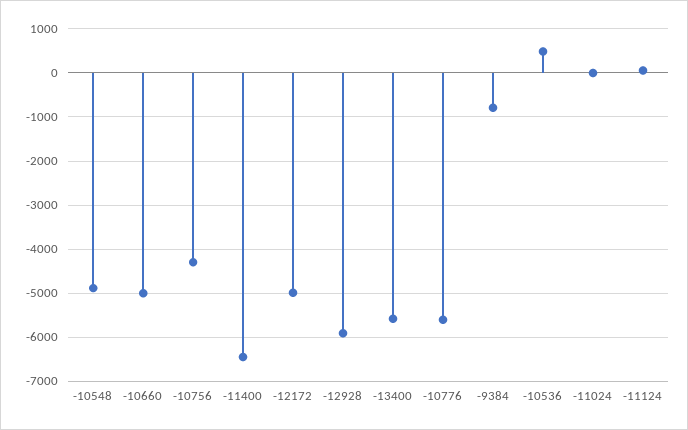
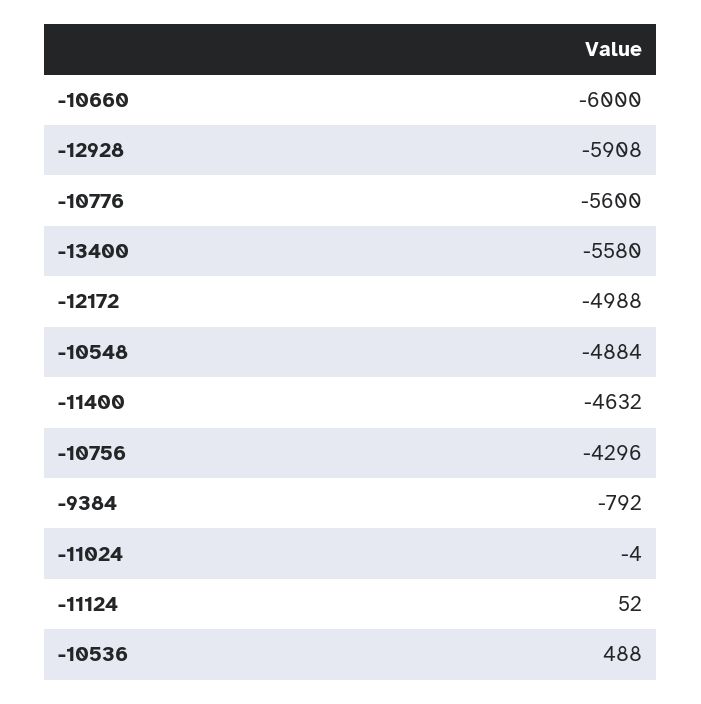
  {
    "-10548": -4884,
-   "-10660": -5000,
+   "-10660": -6000,
    "-10756": -4296,
-   "-11400": -6400,
+   "-11400": -4632,
    "-12172": -4988,
    "-12928": -5908,
    "-13400": -5580,
    "-10776": -5600,
    "-9384": -792,
    "-10536": 488,
    "-11024": -4,
    "-11124": 52
  }

